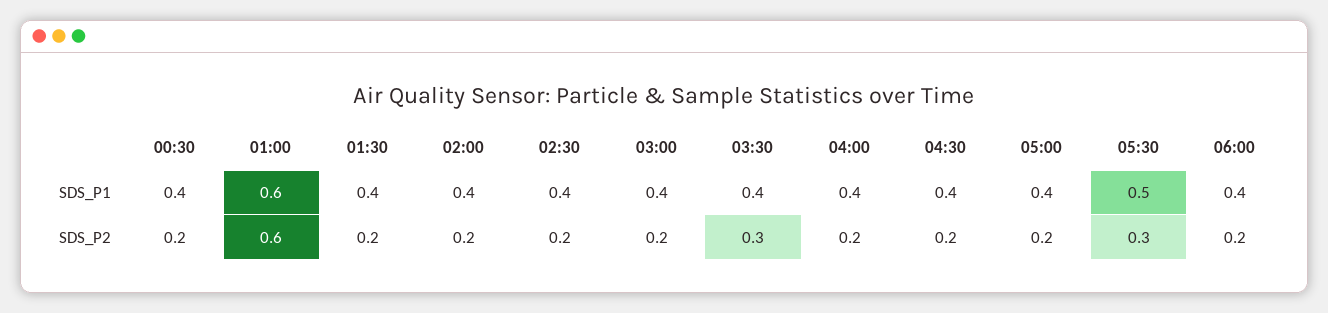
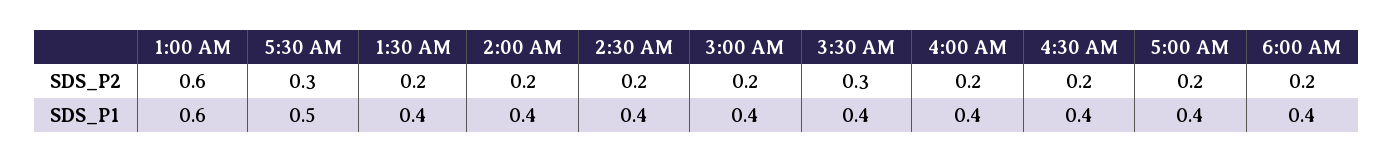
  {
-   "00:30": {
-     "SDS_P1": 0.4,
-     "SDS_P2": 0.2
-   },
    "01:00": {
      "SDS_P1": 0.6,
      "SDS_P2": 0.6
    },
    "01:30": {
      "SDS_P1": 0.4,
      "SDS_P2": 0.2
    },
    "02:00": {
      "SDS_P1": 0.4,
      "SDS_P2": 0.2
    },
    "02:30": {
      "SDS_P1": 0.4,
      "SDS_P2": 0.2
    },
    "03:00": {
      "SDS_P1": 0.4,
      "SDS_P2": 0.2
    },
    "03:30": {
      "SDS_P1": 0.4,
      "SDS_P2": 0.3
    },
    "04:00": {
      "SDS_P1": 0.4,
      "SDS_P2": 0.2
    },
    "04:30": {
      "SDS_P1": 0.4,
      "SDS_P2": 0.2
    },
    "05:00": {
      "SDS_P1": 0.4,
      "SDS_P2": 0.2
    },
    "05:30": {
      "SDS_P1": 0.5,
      "SDS_P2": 0.3
    },
    "06:00": {
      "SDS_P1": 0.4,
      "SDS_P2": 0.2
    }
  }

